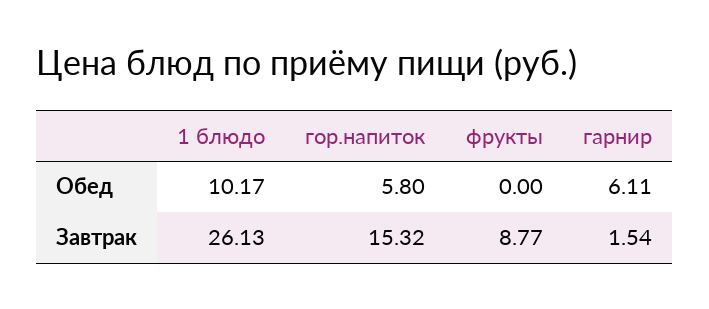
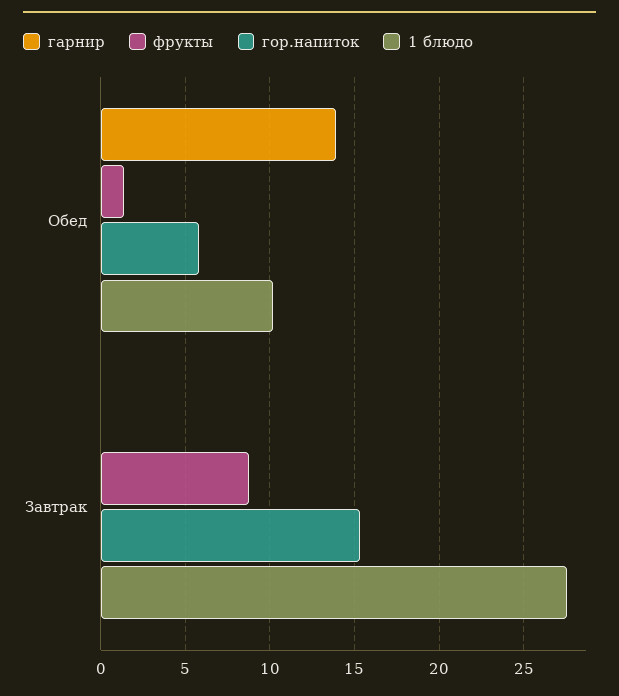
  {
    "1 блюдо": {
      "Обед": 10.17,
-     "Завтрак": 26.13
+     "Завтрак": 27.5
    },
    "гор.напиток": {
      "Обед": 5.8,
      "Завтрак": 15.32
    },
    "фрукты": {
-     "Обед": 0,
+     "Обед": 1.5,
      "Завтрак": 8.77
    },
    "гарнир": {
-     "Обед": 6.11,
+     "Обед": 14,
-     "Завтрак": 1.54
+     "Завтрак": 0
    }
  }

